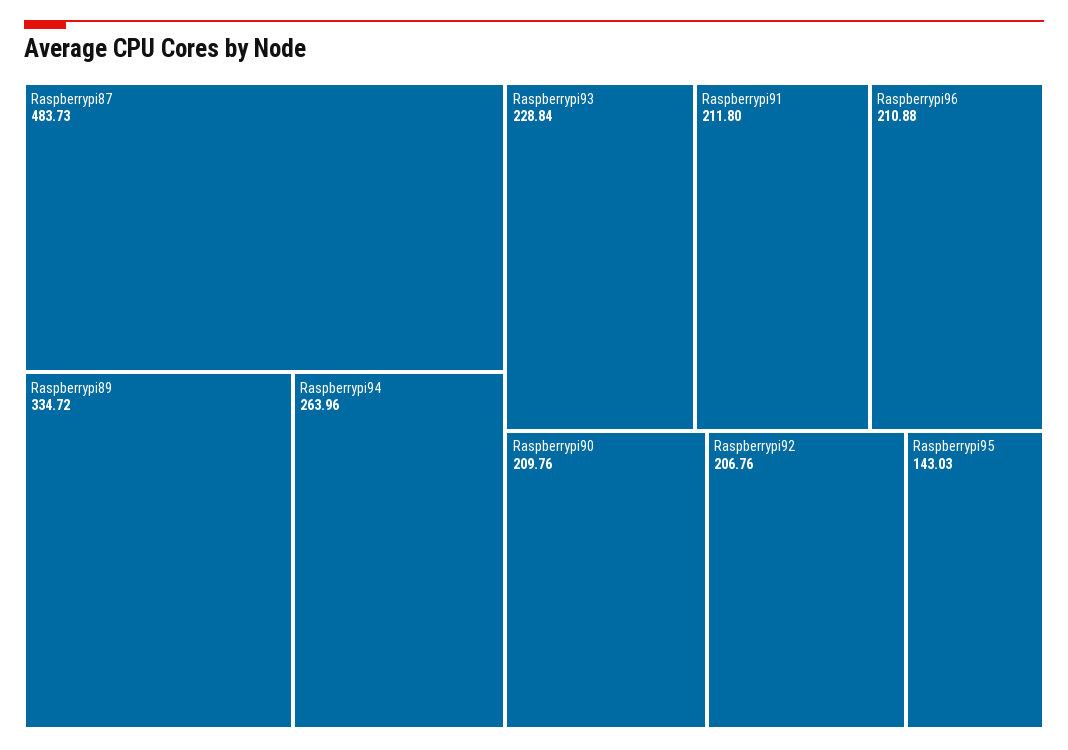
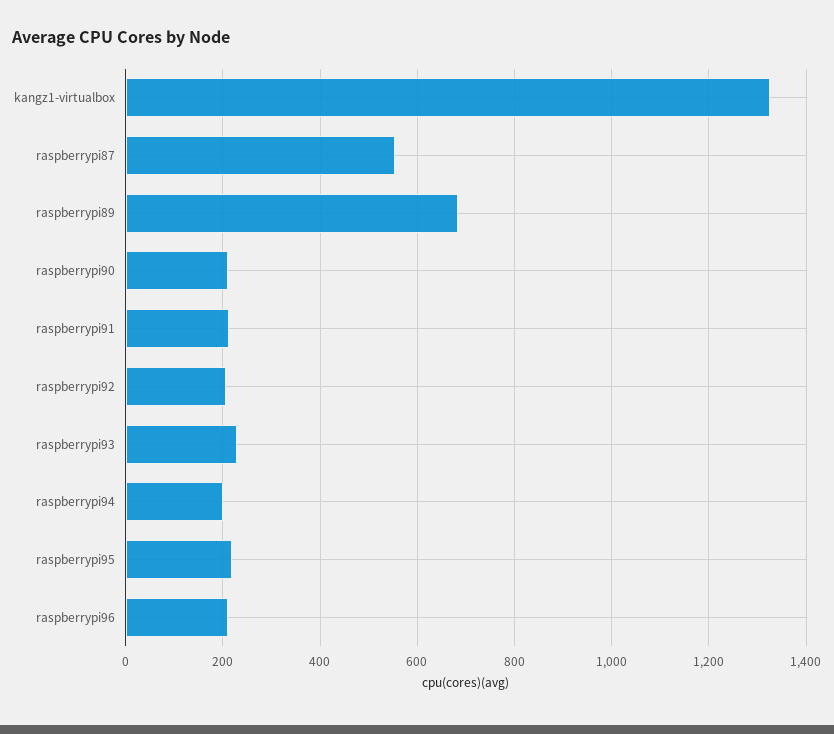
  {
-   "Raspberrypi87": 483.73,
+   "Raspberrypi87": 560,
-   "Raspberrypi89": 334.72,
+   "Raspberrypi89": 680,
-   "Raspberrypi94": 263.96,
+   "Raspberrypi94": 200,
    "Raspberrypi93": 228.84,
    "Raspberrypi91": 211.8,
    "Raspberrypi96": 210.88,
    "Raspberrypi90": 209.76,
    "Raspberrypi92": 206.76,
-   "Raspberrypi95": 143.03
+   "Raspberrypi95": 220,
+   "kangz1-virtualbox": 1320
  }

